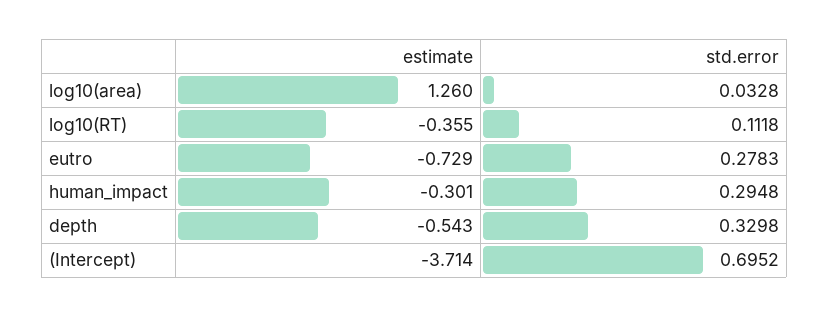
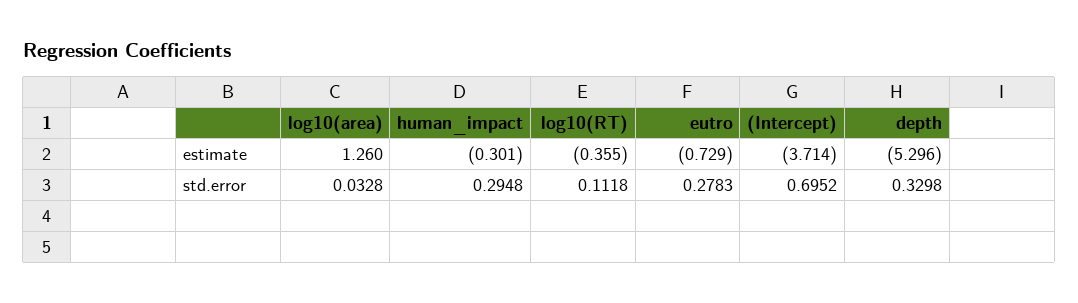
  {
    "estimate": {
      "log10(area)": 1.26,
      "log10(RT)": -0.355,
      "eutro": -0.729,
      "human_impact": -0.301,
-     "depth": -0.543,
+     "depth": -5.296,
      "(Intercept)": -3.714
    },
    "std.error": {
      "log10(area)": 0.0328,
      "log10(RT)": 0.1118,
      "eutro": 0.2783,
      "human_impact": 0.2948,
      "depth": 0.3298,
      "(Intercept)": 0.6952
    }
  }

